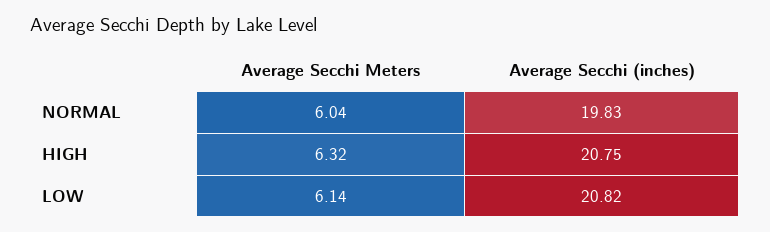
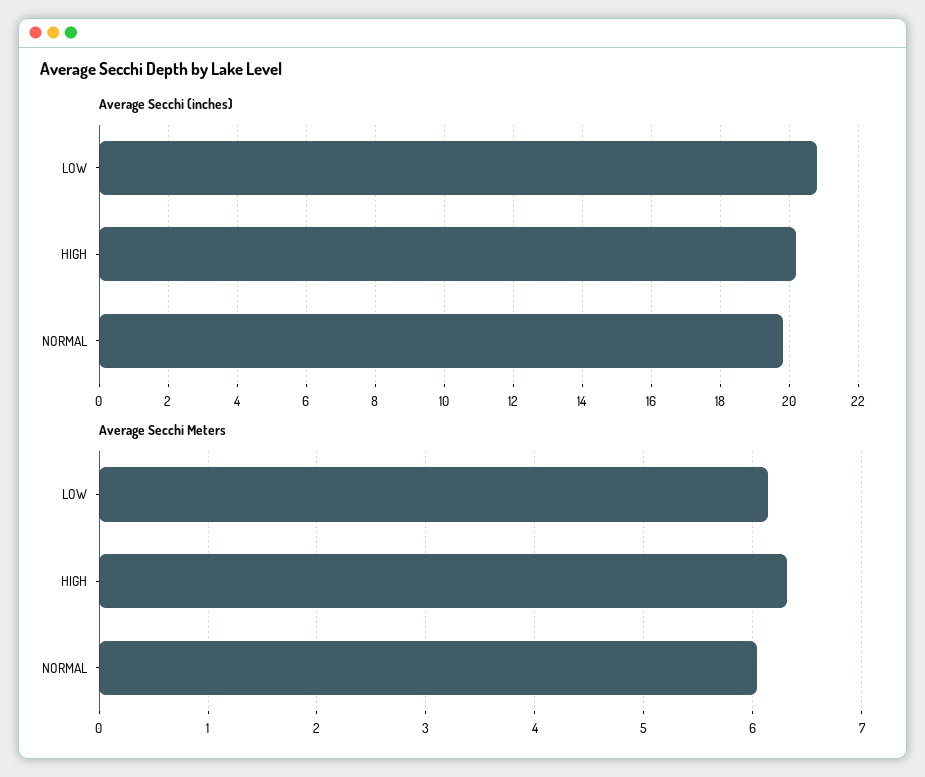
  {
    "Average Secchi Meters": {
      "NORMAL": 6.04,
      "HIGH": 6.32,
      "LOW": 6.14
    },
    "Average Secchi (inches)": {
      "NORMAL": 19.83,
-     "HIGH": 20.75,
+     "HIGH": 20.2,
      "LOW": 20.82
    }
  }

